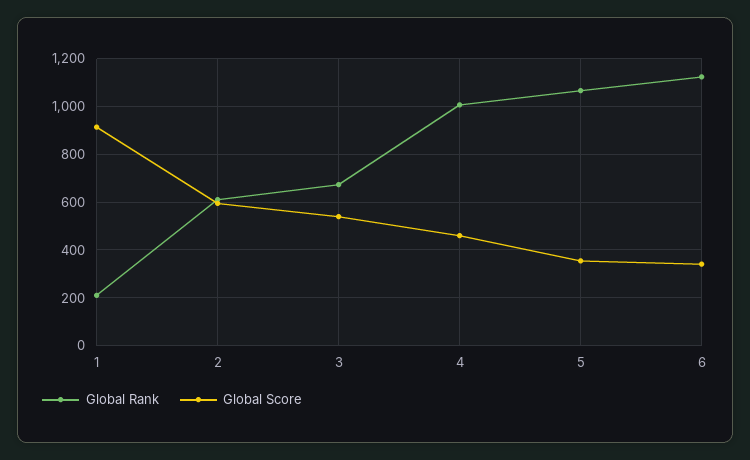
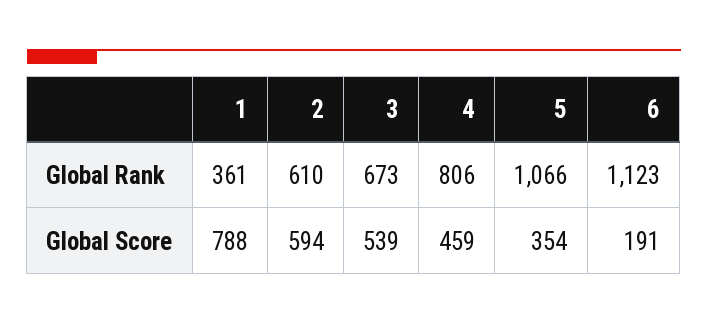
  {
    "Global Rank": {
-     "1": 200,
+     "1": 361,
      "2": 610,
      "3": 673,
-     "4": 1000,
+     "4": 806,
      "5": 1066,
      "6": 1123
    },
    "Global Score": {
-     "1": 900,
+     "1": 788,
      "2": 594,
      "3": 539,
      "4": 459,
      "5": 354,
-     "6": 350
+     "6": 191
    }
  }

